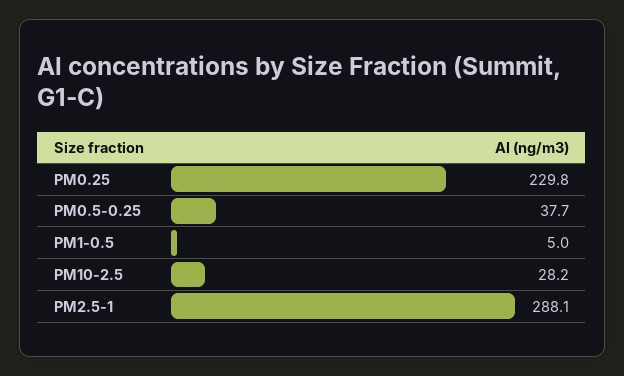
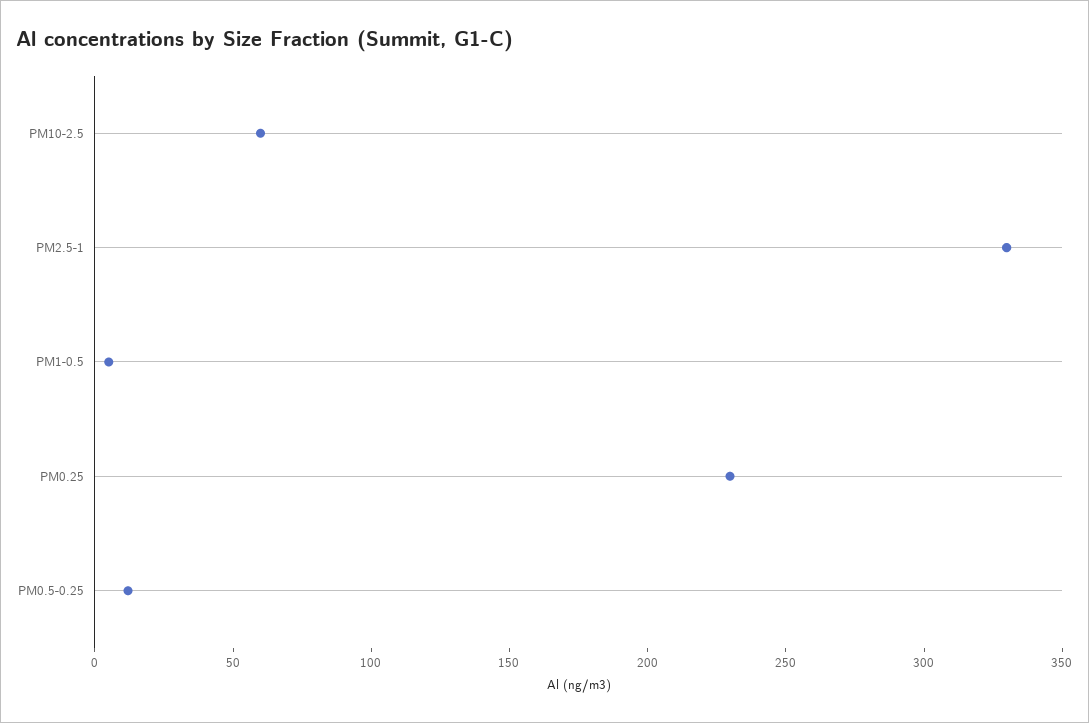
  {
    "PM0.25": 229.8,
-   "PM0.5-0.25": 37.7,
+   "PM0.5-0.25": 10,
    "PM1-0.5": 5,
-   "PM10-2.5": 28.2,
+   "PM10-2.5": 60,
-   "PM2.5-1": 288.1
+   "PM2.5-1": 330
  }

